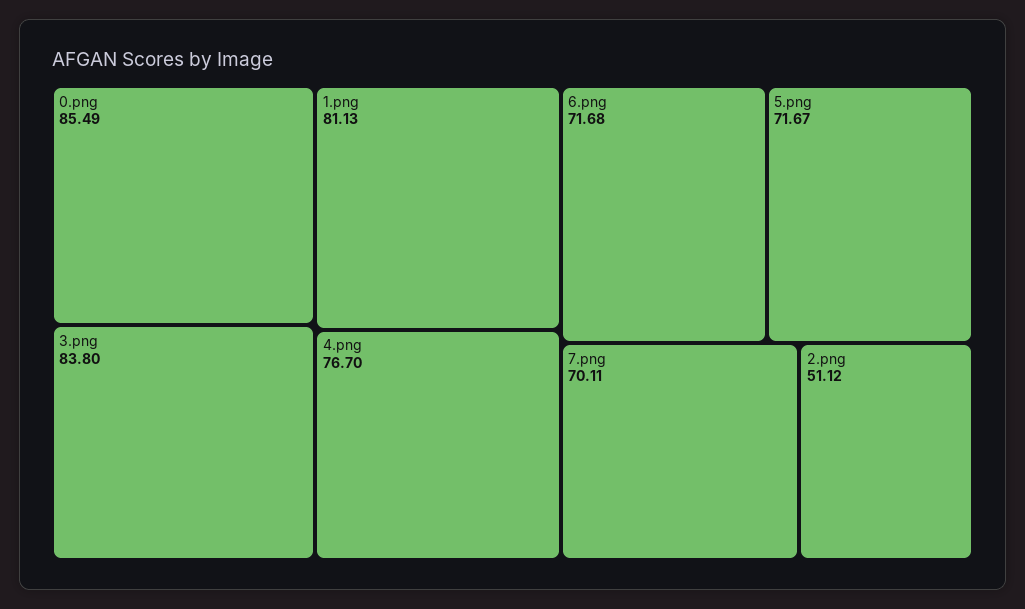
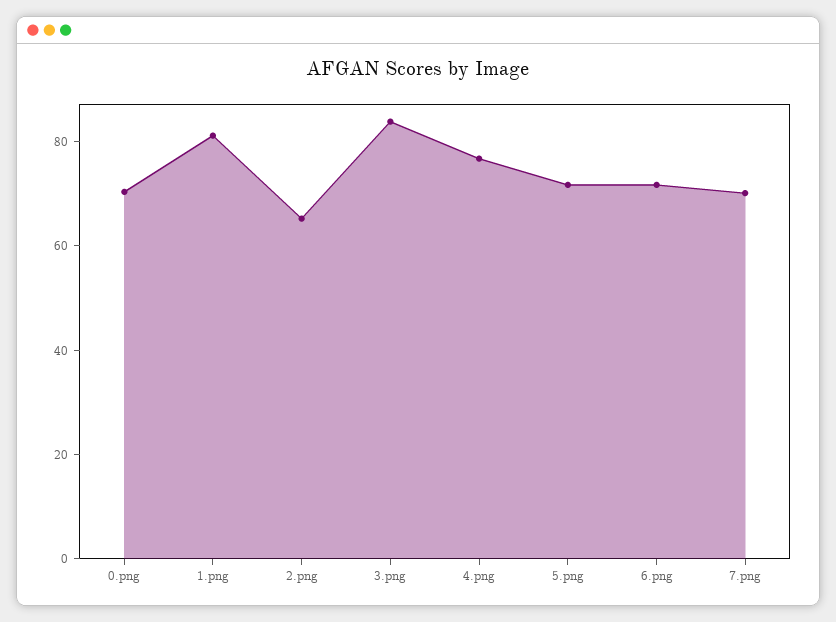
  {
-   "0.png": 85.49,
+   "0.png": 70,
    "3.png": 83.8,
    "1.png": 81.13,
    "4.png": 76.7,
    "6.png": 71.68,
    "5.png": 71.67,
    "7.png": 70.11,
-   "2.png": 51.12
+   "2.png": 65
  }

